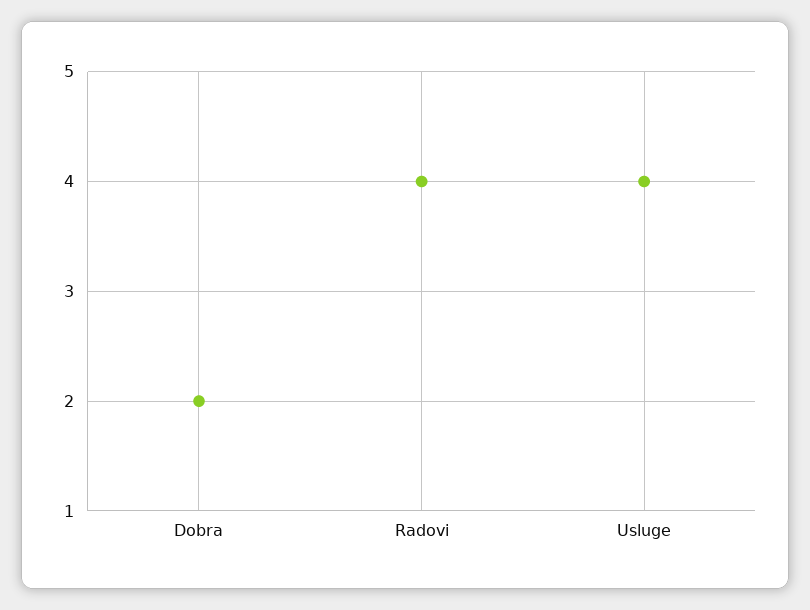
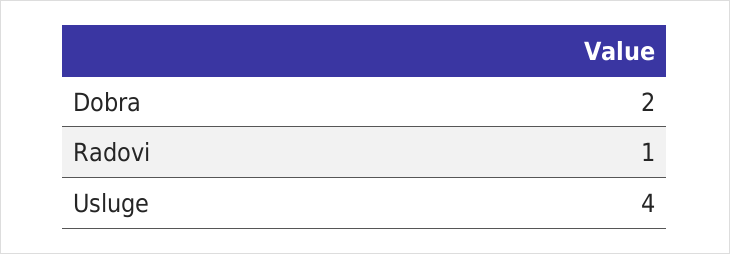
  {
    "Dobra": 2,
-   "Radovi": 4,
+   "Radovi": 1,
    "Usluge": 4
  }

